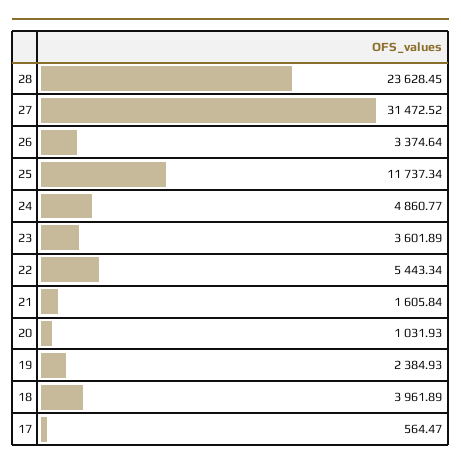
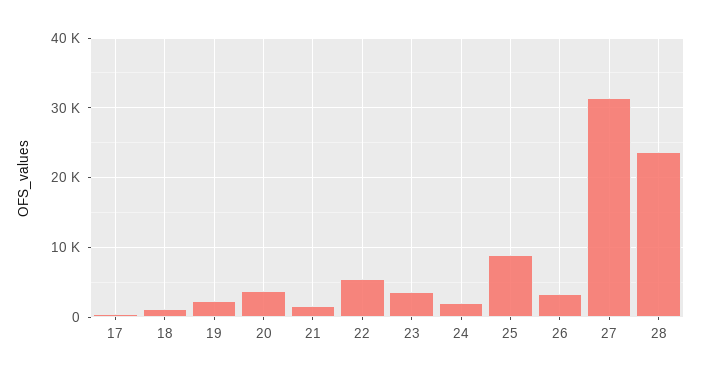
  {
    "28": 23628.45,
    "27": 31472.52,
    "26": 3374.64,
-   "25": 11737.34,
+   "25": 9000,
-   "24": 4860.77,
+   "24": 2000,
    "23": 3601.89,
    "22": 5443.34,
    "21": 1605.84,
-   "20": 1031.93,
+   "20": 4000,
    "19": 2384.93,
-   "18": 3961.89,
+   "18": 1000,
    "17": 564.47
  }

